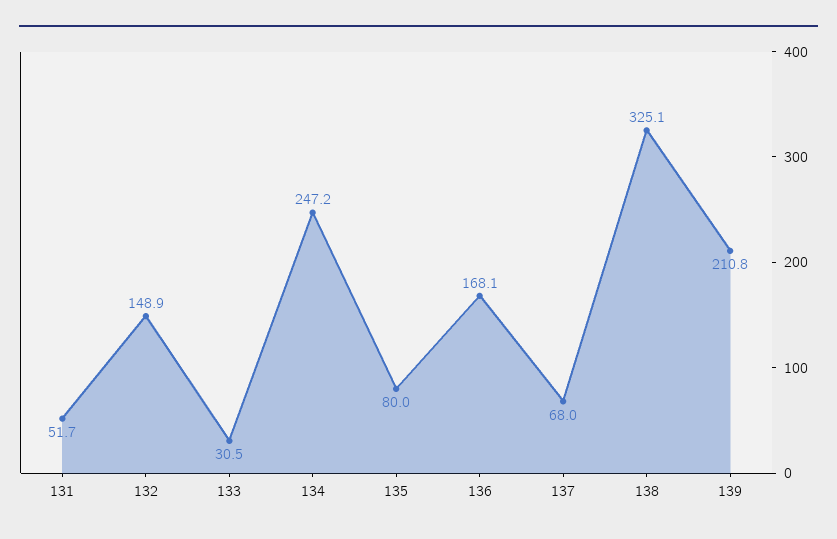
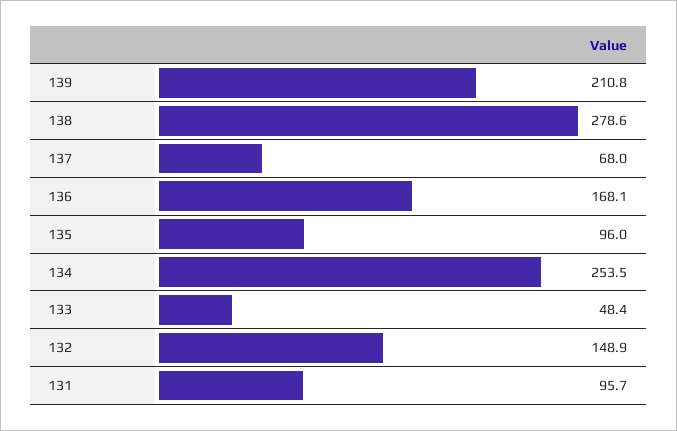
  {
-   "131": 51.7,
+   "131": 95.7,
    "132": 148.9,
-   "133": 30.5,
+   "133": 48.4,
-   "134": 247.2,
+   "134": 253.5,
-   "135": 80,
+   "135": 96,
    "136": 168.1,
    "137": 68,
-   "138": 325.1,
+   "138": 278.6,
    "139": 210.8
  }

